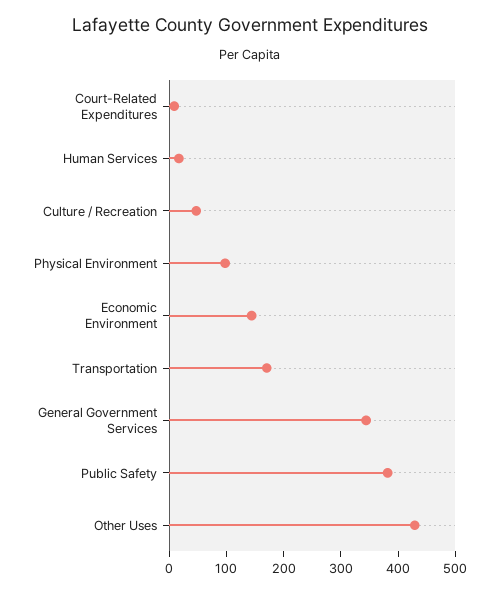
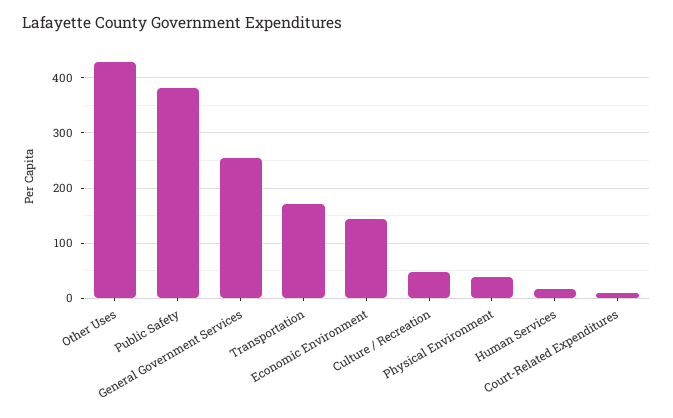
  {
    "Court-Related Expenditures": 0,
    "Human Services": 20,
    "Culture / Recreation": 40,
-   "Physical Environment": 100,
+   "Physical Environment": 40,
    "Economic Environment": 140,
    "Transportation": 180,
-   "General Government Services": 340,
+   "General Government Services": 260,
    "Public Safety": 380,
    "Other Uses": 420
  }

